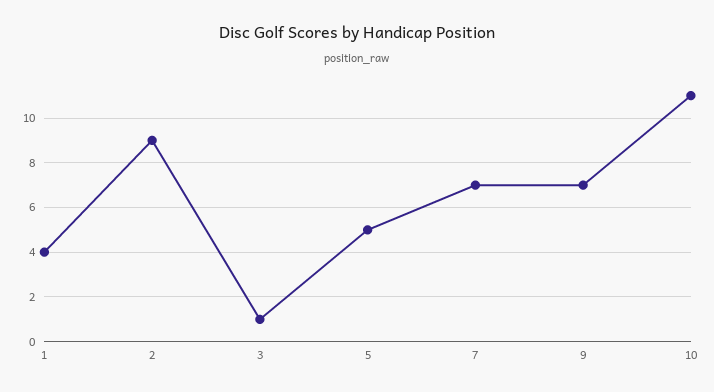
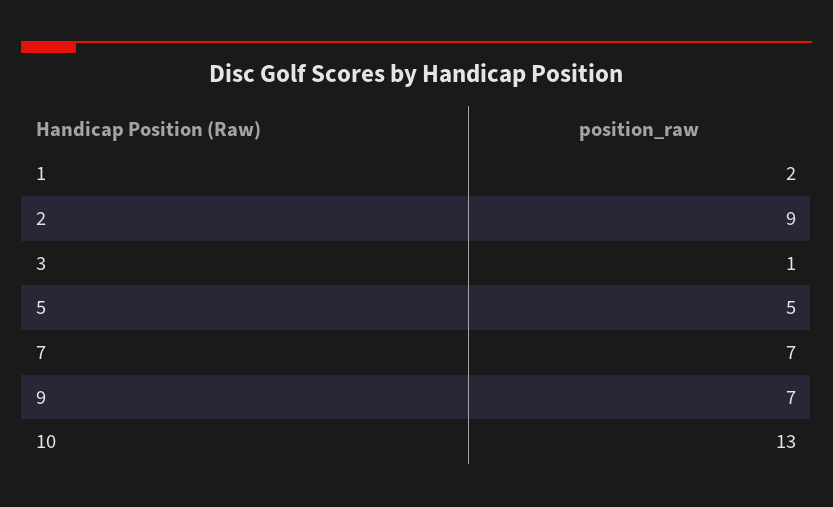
  {
-   "1": 4,
+   "1": 2,
    "2": 9,
    "3": 1,
    "5": 5,
    "7": 7,
    "9": 7,
-   "10": 11
+   "10": 13
  }

